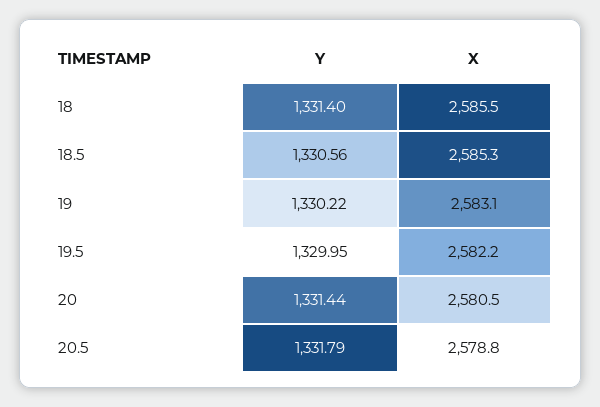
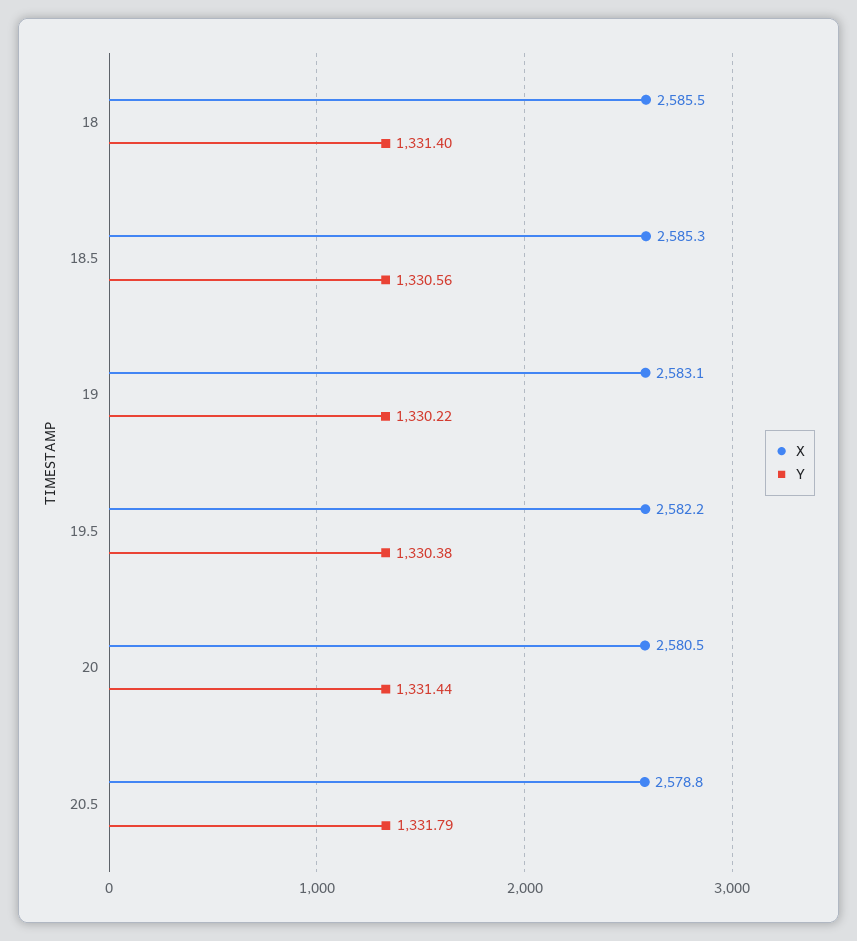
  {
    "Y": {
      "18": 1331.4,
      "18.5": 1330.56,
      "19": 1330.22,
-     "19.5": 1329.95,
+     "19.5": 1330.38,
      "20": 1331.44,
      "20.5": 1331.79
    },
    "X": {
      "18": 2585.5,
      "18.5": 2585.3,
      "19": 2583.1,
      "19.5": 2582.2,
      "20": 2580.5,
      "20.5": 2578.8
    }
  }

